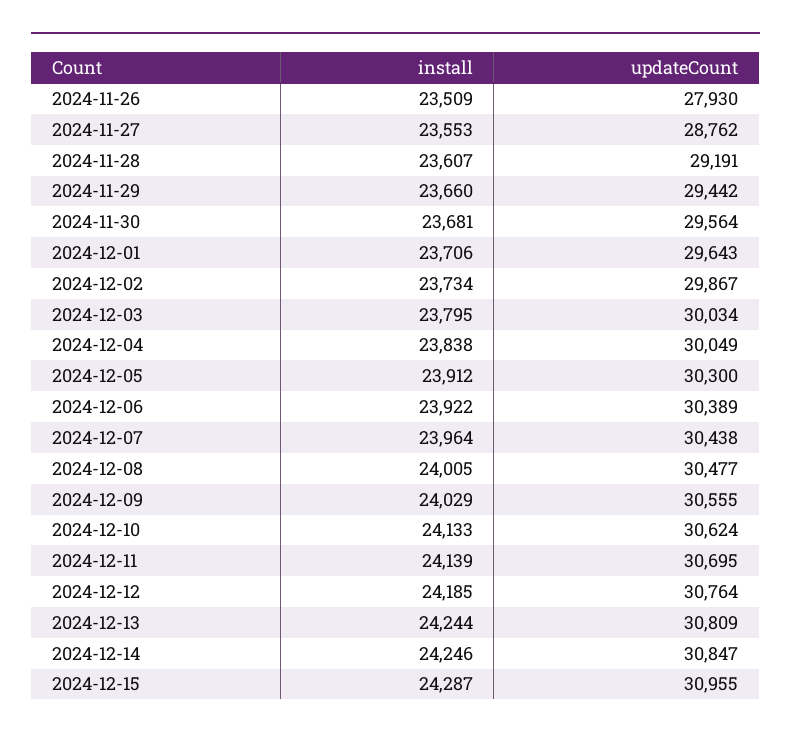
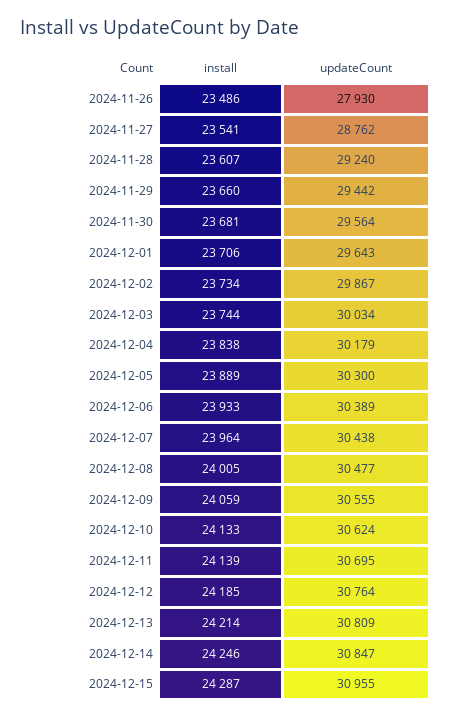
  {
    "install": {
-     "2024-11-26": 23509,
+     "2024-11-26": 23486,
-     "2024-11-27": 23553,
+     "2024-11-27": 23541,
      "2024-11-28": 23607,
      "2024-11-29": 23660,
      "2024-11-30": 23681,
      "2024-12-01": 23706,
      "2024-12-02": 23734,
-     "2024-12-03": 23795,
+     "2024-12-03": 23744,
      "2024-12-04": 23838,
-     "2024-12-05": 23912,
+     "2024-12-05": 23889,
-     "2024-12-06": 23922,
+     "2024-12-06": 23933,
      "2024-12-07": 23964,
      "2024-12-08": 24005,
-     "2024-12-09": 24029,
+     "2024-12-09": 24059,
      "2024-12-10": 24133,
      "2024-12-11": 24139,
      "2024-12-12": 24185,
-     "2024-12-13": 24244,
+     "2024-12-13": 24214,
      "2024-12-14": 24246,
      "2024-12-15": 24287
    },
    "updateCount": {
      "2024-11-26": 27930,
      "2024-11-27": 28762,
-     "2024-11-28": 29191,
+     "2024-11-28": 29240,
      "2024-11-29": 29442,
      "2024-11-30": 29564,
      "2024-12-01": 29643,
      "2024-12-02": 29867,
      "2024-12-03": 30034,
-     "2024-12-04": 30049,
+     "2024-12-04": 30179,
      "2024-12-05": 30300,
      "2024-12-06": 30389,
      "2024-12-07": 30438,
      "2024-12-08": 30477,
      "2024-12-09": 30555,
      "2024-12-10": 30624,
      "2024-12-11": 30695,
      "2024-12-12": 30764,
      "2024-12-13": 30809,
      "2024-12-14": 30847,
      "2024-12-15": 30955
    }
  }

